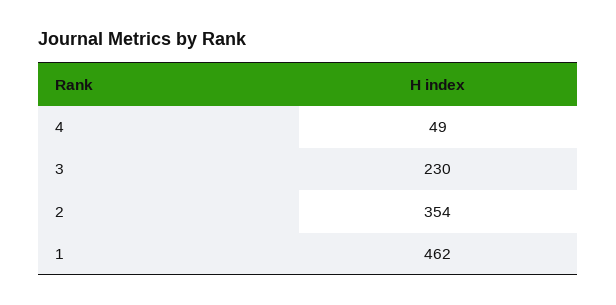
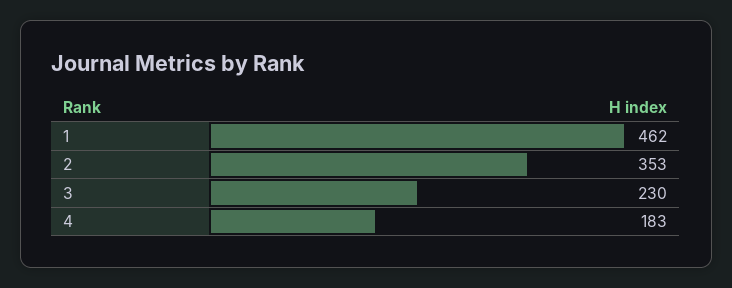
  {
-   "4": 49,
+   "4": 183,
    "3": 230,
-   "2": 354,
+   "2": 353,
    "1": 462
  }

